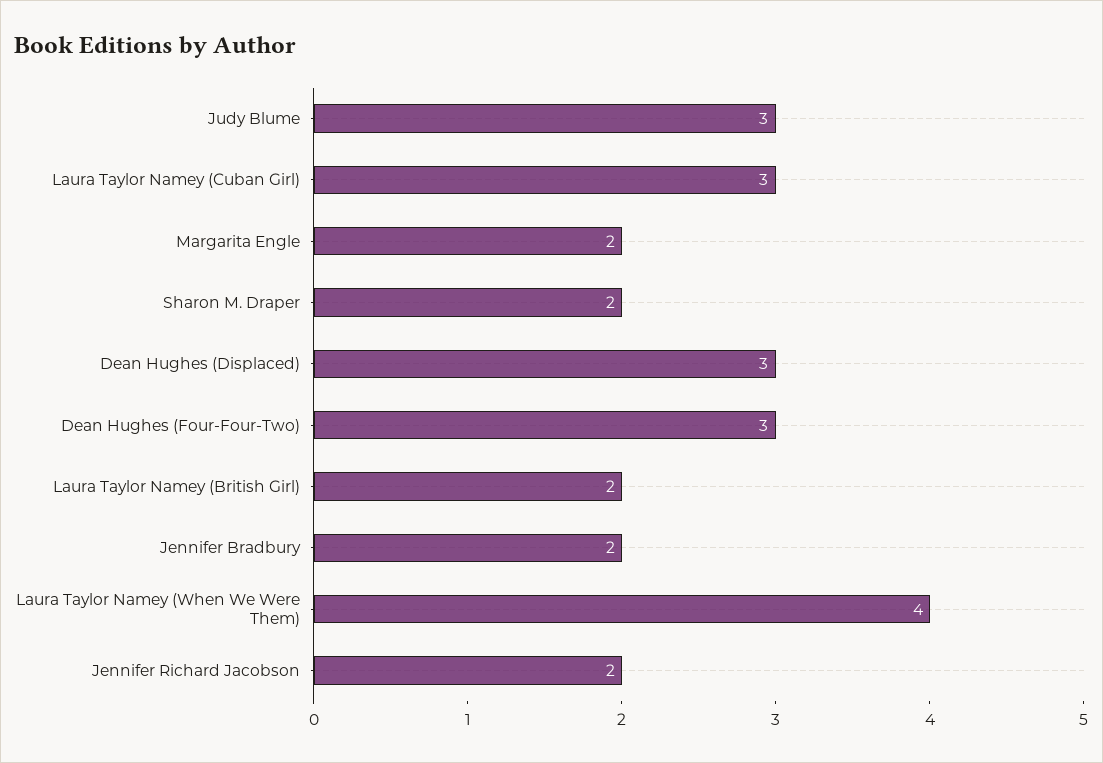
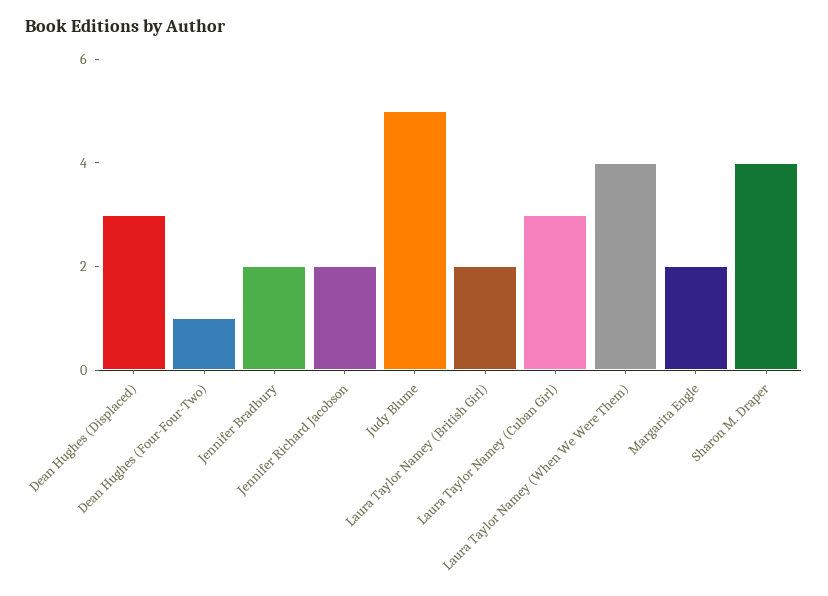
  {
-   "Judy Blume": 3,
+   "Judy Blume": 5,
    "Laura Taylor Namey (Cuban Girl)": 3,
    "Margarita Engle": 2,
-   "Sharon M. Draper": 2,
+   "Sharon M. Draper": 4,
    "Dean Hughes (Displaced)": 3,
-   "Dean Hughes (Four-Four-Two)": 3,
+   "Dean Hughes (Four-Four-Two)": 1,
    "Laura Taylor Namey (British Girl)": 2,
    "Jennifer Bradbury": 2,
    "Laura Taylor Namey (When We Were Them)": 4,
    "Jennifer Richard Jacobson": 2
  }

